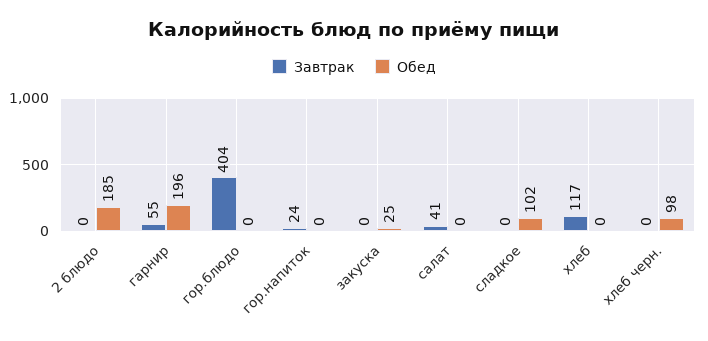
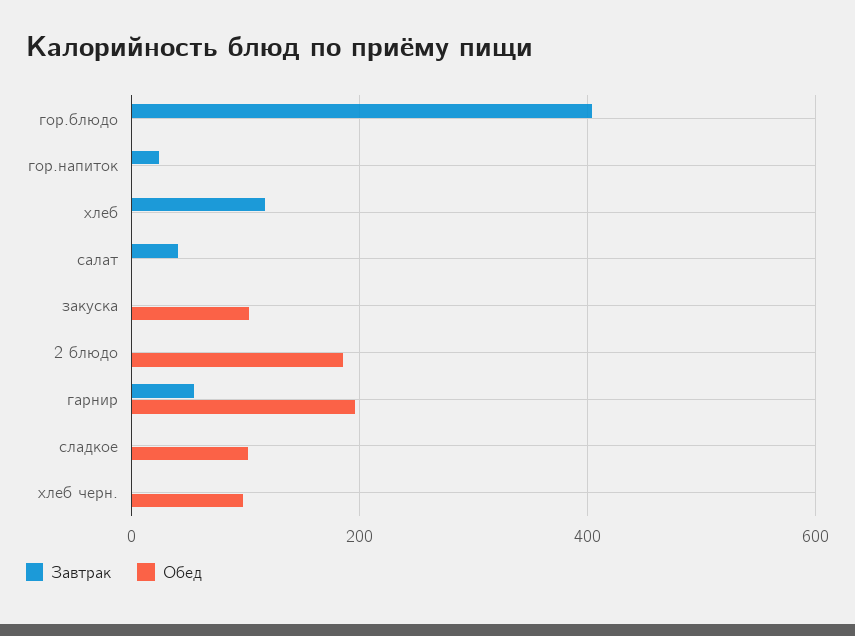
  {
    "Завтрак": {
      "2 блюдо": 0,
      "гарнир": 55,
      "гор.блюдо": 404,
      "гор.напиток": 24,
      "закуска": 0,
      "салат": 41,
      "сладкое": 0,
      "хлеб": 117,
      "хлеб черн.": 0
    },
    "Обед": {
      "2 блюдо": 185,
      "гарнир": 196,
      "гор.блюдо": 0,
      "гор.напиток": 0,
-     "закуска": 25,
+     "закуска": 100,
      "салат": 0,
      "сладкое": 102,
      "хлеб": 0,
      "хлеб черн.": 98
    }
  }

